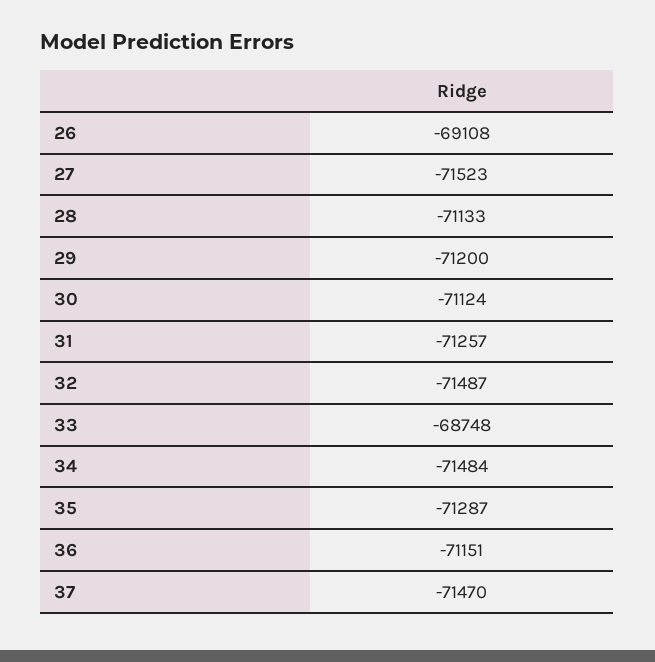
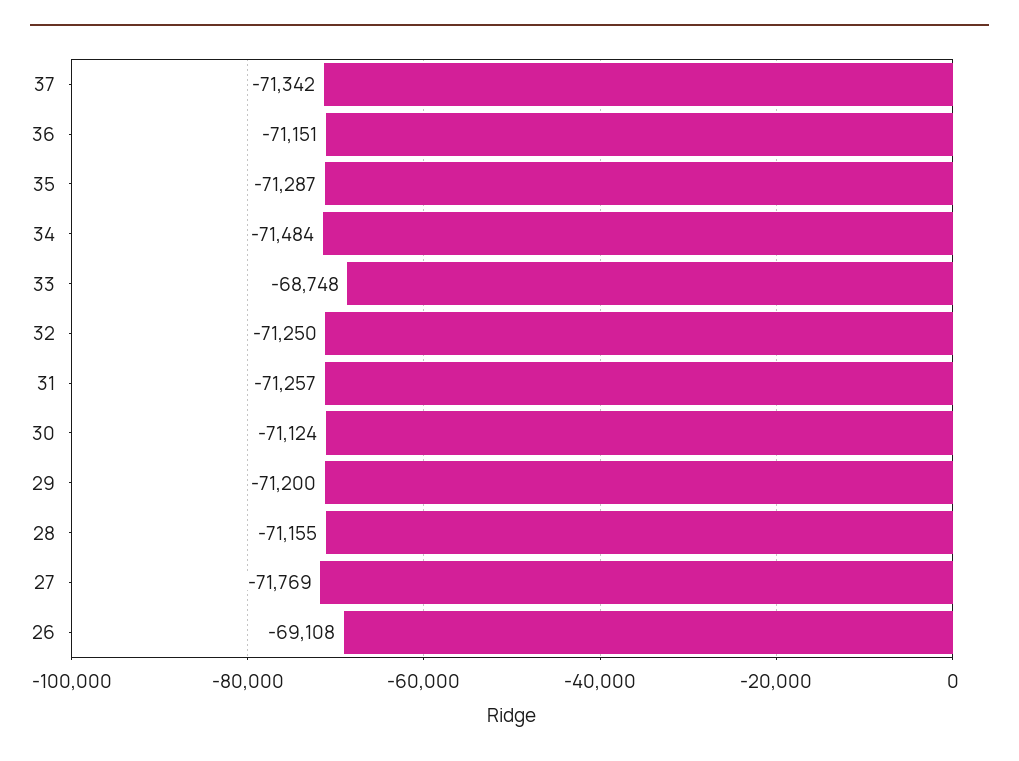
  {
    "26": -69108,
-   "27": -71523,
+   "27": -71769,
-   "28": -71133,
+   "28": -71155,
    "29": -71200,
    "30": -71124,
    "31": -71257,
-   "32": -71487,
+   "32": -71250,
    "33": -68748,
    "34": -71484,
    "35": -71287,
    "36": -71151,
-   "37": -71470
+   "37": -71342
  }

